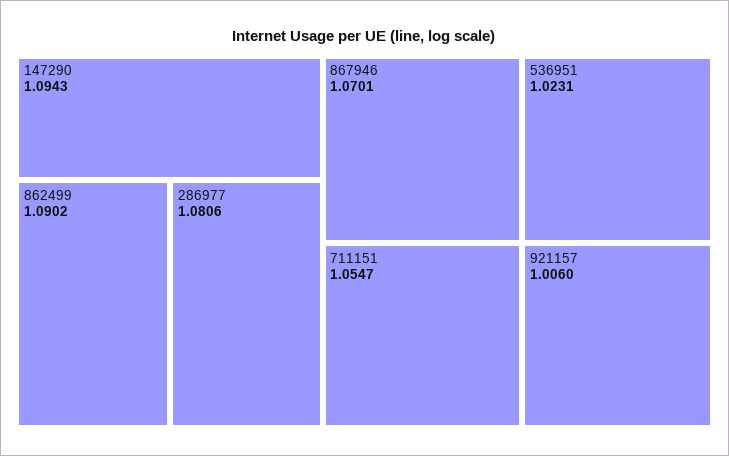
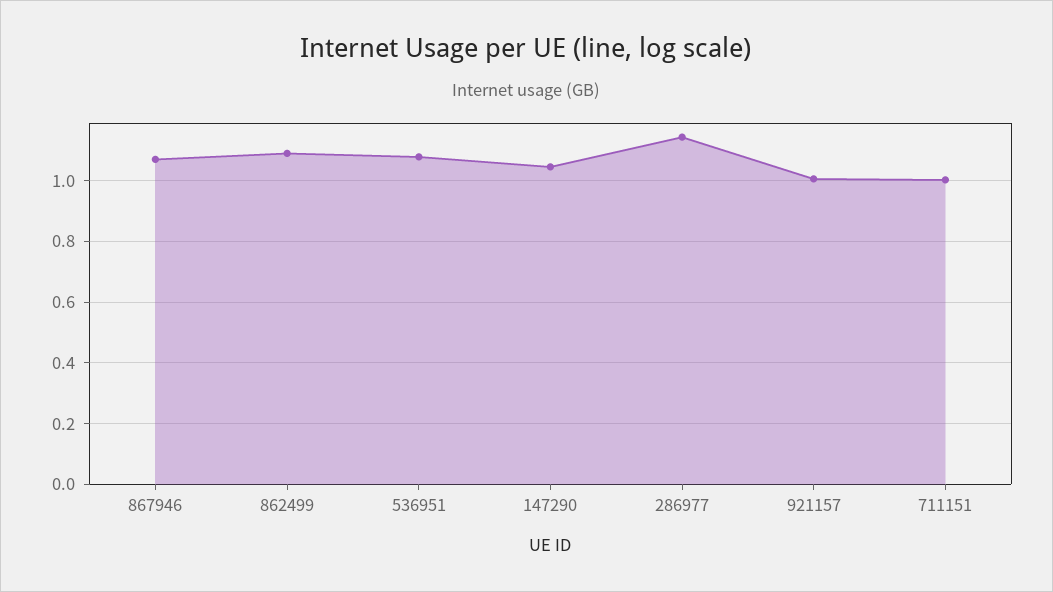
  {
-   "147290": 1.0943,
+   "147290": 1.04,
    "862499": 1.0902,
-   "286977": 1.0806,
+   "286977": 1.14,
    "867946": 1.0701,
-   "711151": 1.0547,
+   "711151": 1,
-   "536951": 1.0231,
+   "536951": 1.08,
    "921157": 1.006
  }

